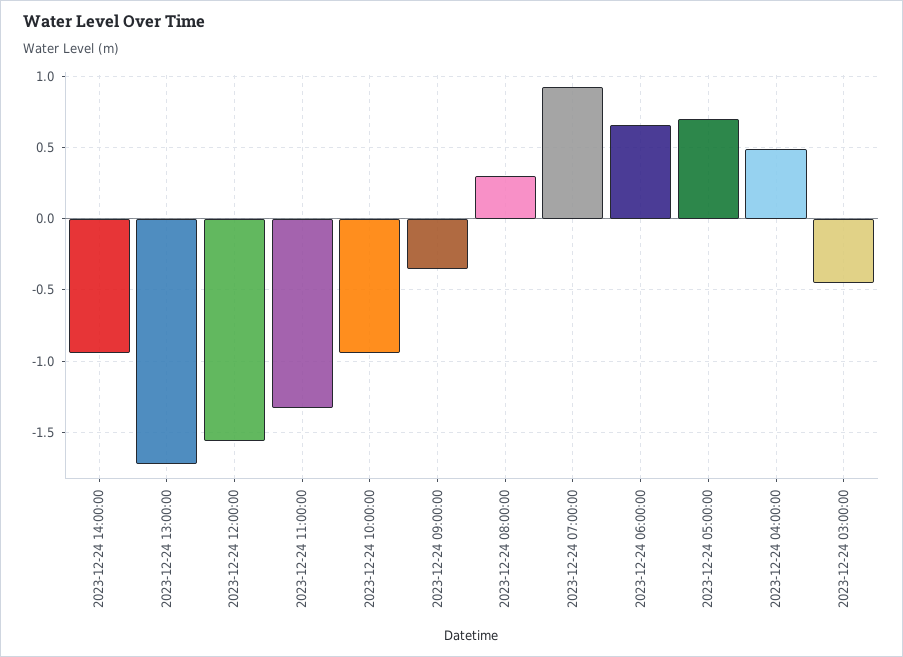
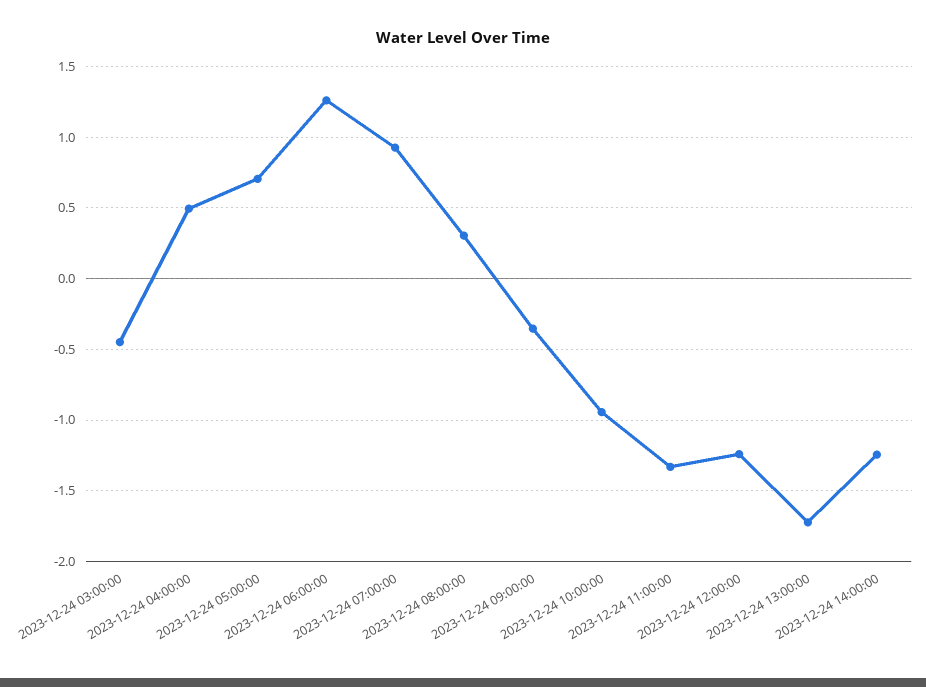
  {
-   "2023-12-24 14:00:00": -0.95,
+   "2023-12-24 14:00:00": -1.25,
    "2023-12-24 13:00:00": -1.7,
-   "2023-12-24 12:00:00": -1.55,
+   "2023-12-24 12:00:00": -1.25,
    "2023-12-24 11:00:00": -1.35,
    "2023-12-24 10:00:00": -0.95,
    "2023-12-24 09:00:00": -0.35,
    "2023-12-24 08:00:00": 0.3,
    "2023-12-24 07:00:00": 0.95,
-   "2023-12-24 06:00:00": 0.65,
+   "2023-12-24 06:00:00": 1.25,
    "2023-12-24 05:00:00": 0.7,
    "2023-12-24 04:00:00": 0.5,
    "2023-12-24 03:00:00": -0.45
  }

